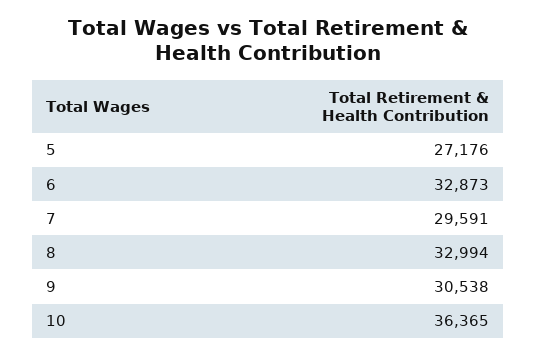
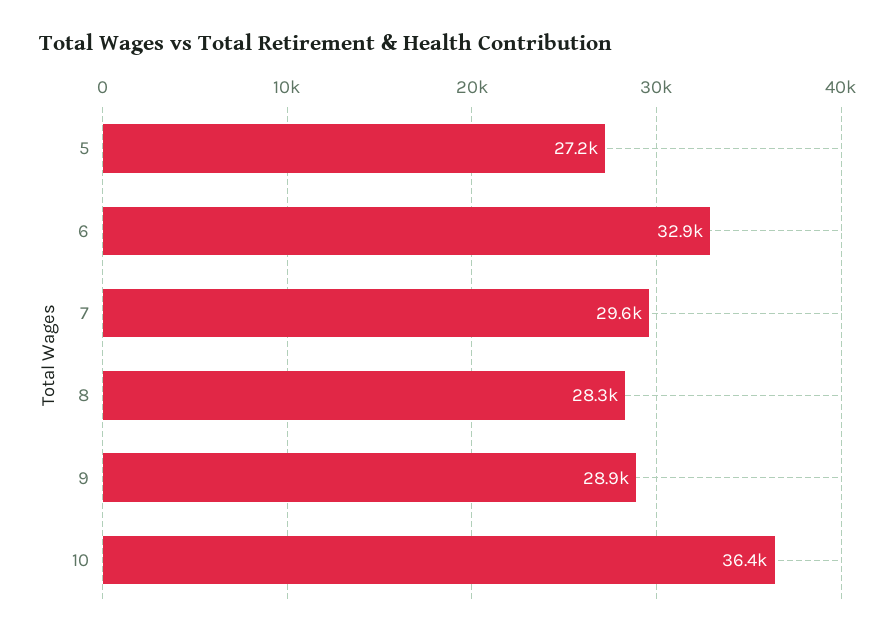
  {
    "5": 27176,
    "6": 32873,
    "7": 29591,
-   "8": 32994,
+   "8": 28300,
-   "9": 30538,
+   "9": 28900,
    "10": 36365
  }

